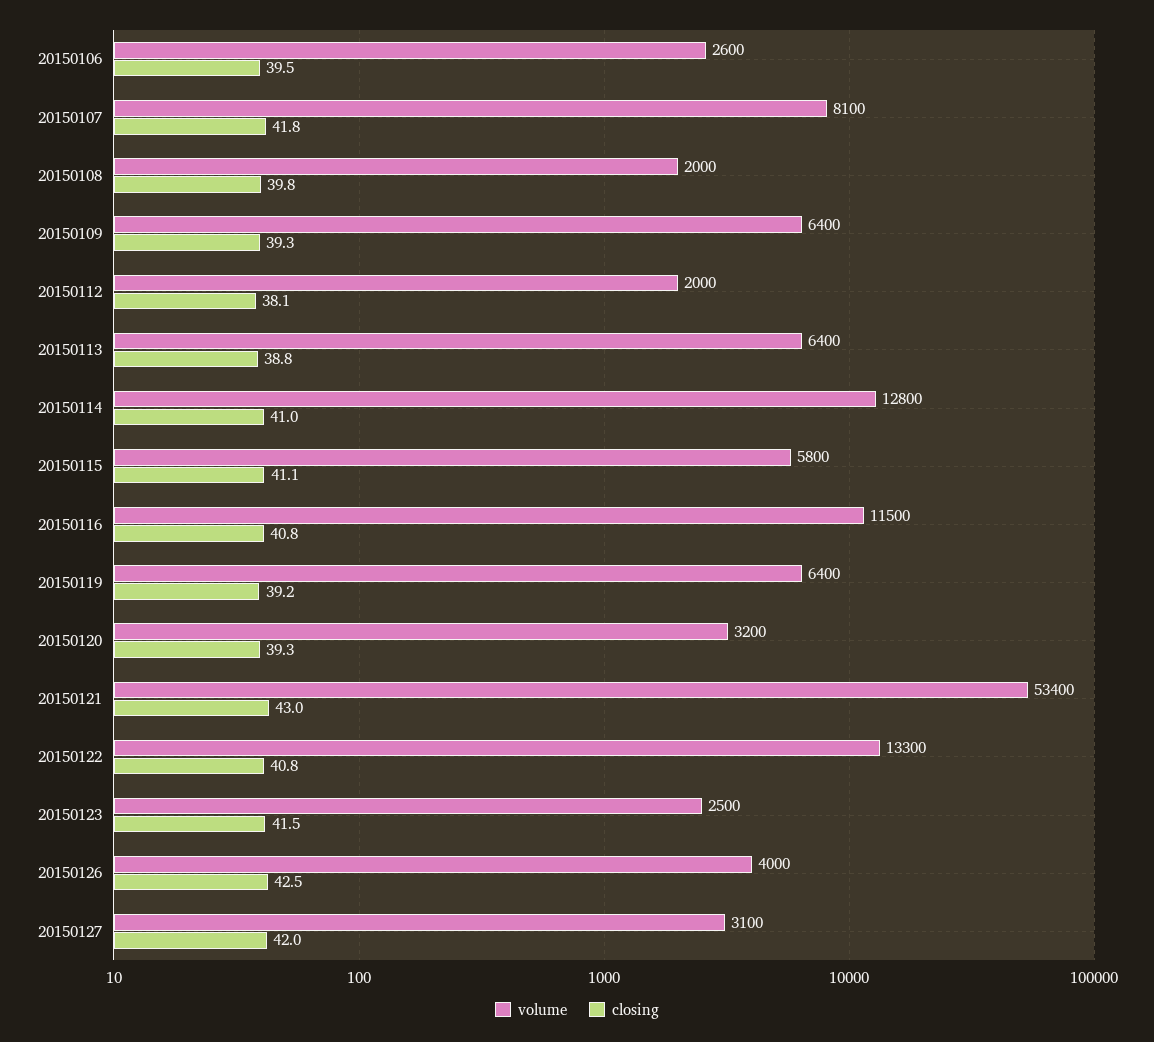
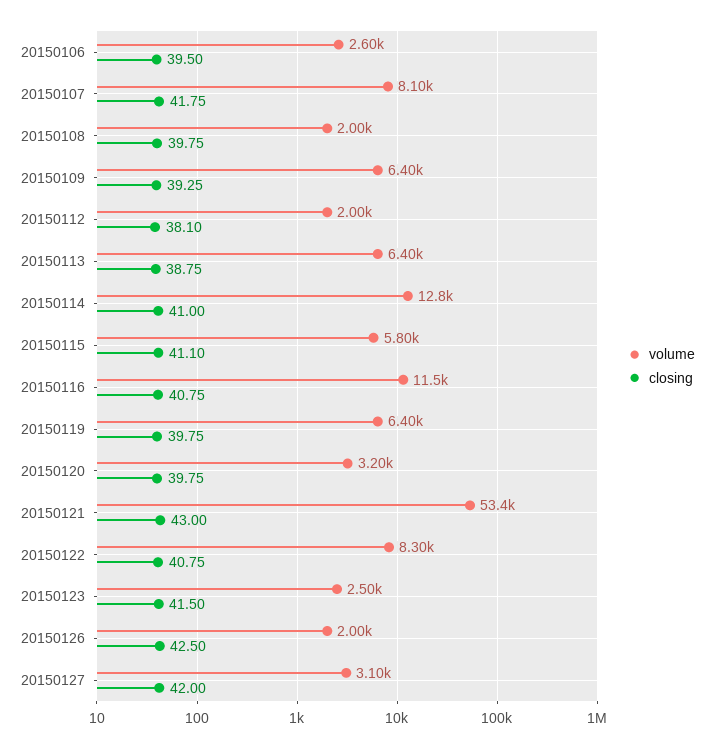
  {
    "volume": {
      "20150106": 2600,
      "20150107": 8100,
      "20150108": 2000,
      "20150109": 6400,
      "20150112": 2000,
      "20150113": 6400,
      "20150114": 12800,
      "20150115": 5800,
      "20150116": 11500,
      "20150119": 6400,
      "20150120": 3200,
      "20150121": 53400,
-     "20150122": 13300,
+     "20150122": 8300,
      "20150123": 2500,
-     "20150126": 4000,
+     "20150126": 2000,
      "20150127": 3100
    },
    "closing": {
      "20150106": 39.5,
      "20150107": 41.75,
      "20150108": 39.75,
      "20150109": 39.25,
      "20150112": 38.1,
      "20150113": 38.75,
      "20150114": 41,
      "20150115": 41.1,
      "20150116": 40.75,
-     "20150119": 39.2,
+     "20150119": 39.75,
-     "20150120": 39.3,
+     "20150120": 39.75,
      "20150121": 43,
      "20150122": 40.75,
      "20150123": 41.5,
      "20150126": 42.5,
      "20150127": 42
    }
  }

